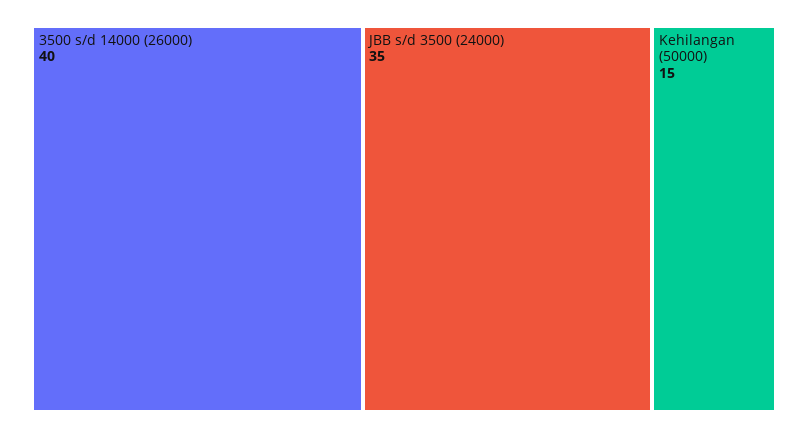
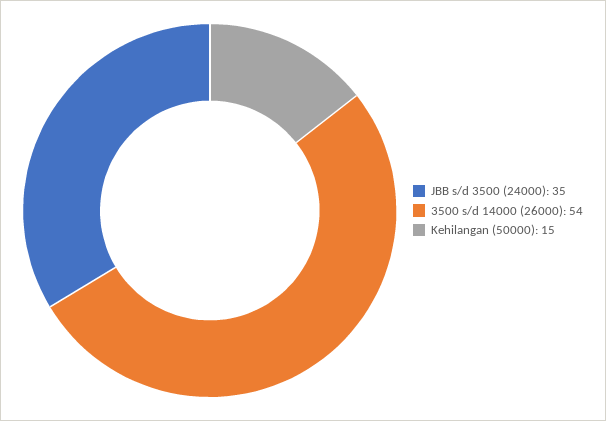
  {
-   "3500 s/d 14000 (26000)": 40,
+   "3500 s/d 14000 (26000)": 54,
    "JBB s/d 3500 (24000)": 35,
    "Kehilangan (50000)": 15
  }

